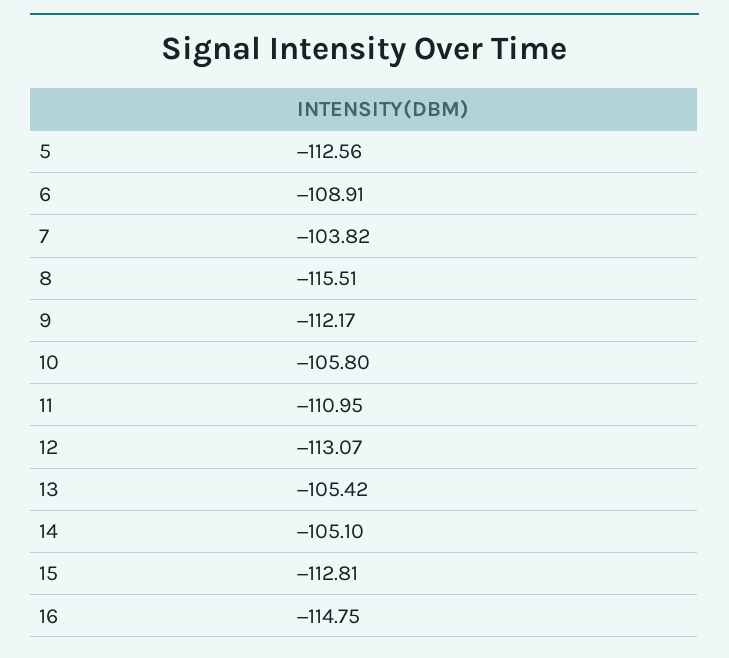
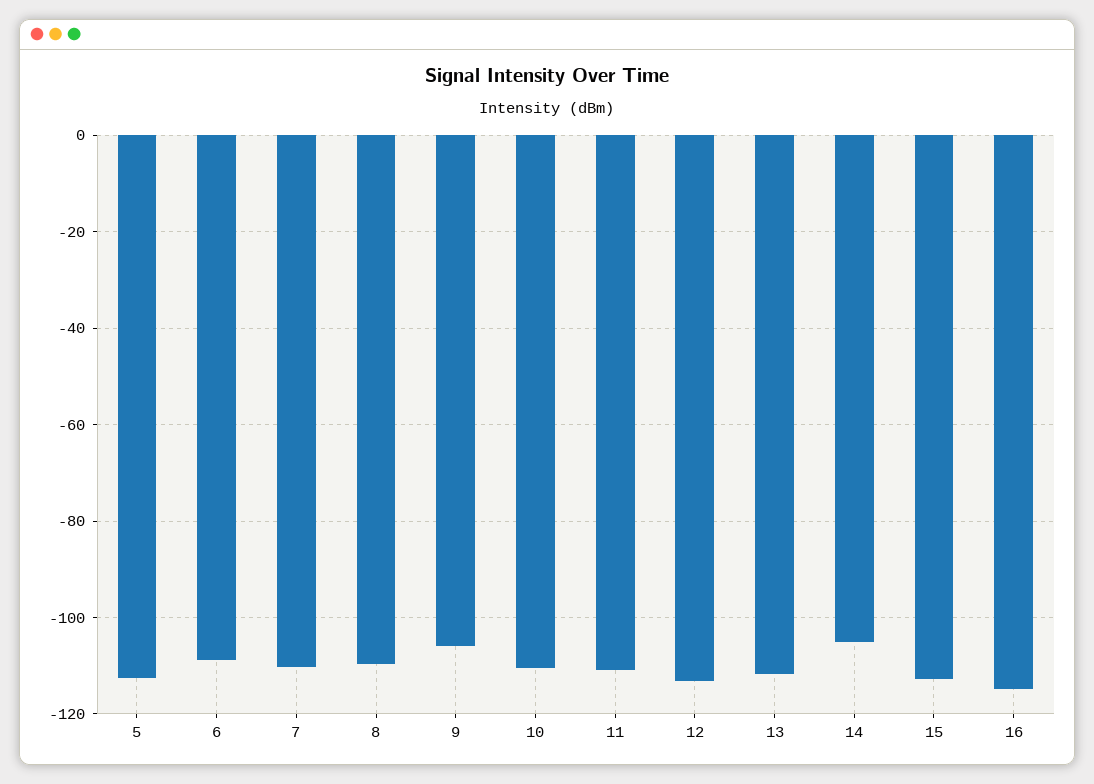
  {
    "5": -112.56,
    "6": -108.91,
-   "7": -103.82,
+   "7": -110,
-   "8": -115.51,
+   "8": -110,
-   "9": -112.17,
+   "9": -106,
-   "10": -105.8,
+   "10": -110,
    "11": -110.95,
    "12": -113.07,
-   "13": -105.42,
+   "13": -112,
    "14": -105.1,
    "15": -112.81,
    "16": -114.75
  }

